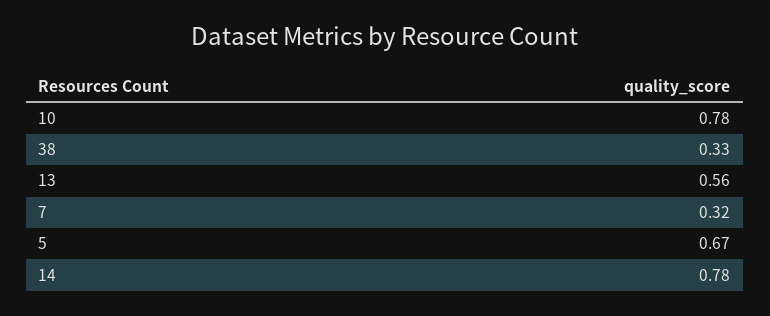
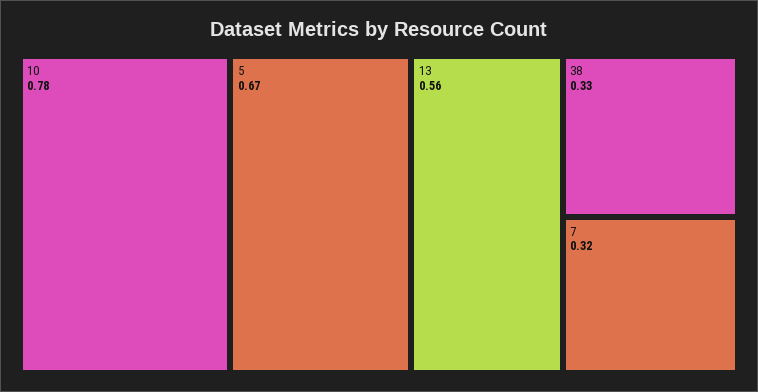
  {
    "10": 0.78,
    "38": 0.33,
    "13": 0.56,
    "7": 0.32,
-   "5": 0.67,
+   "5": 0.67
-   "14": 0.78
  }

